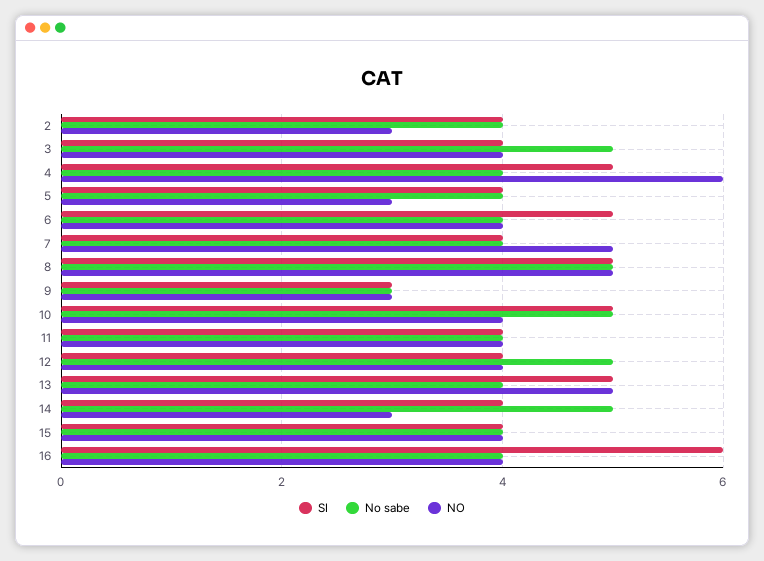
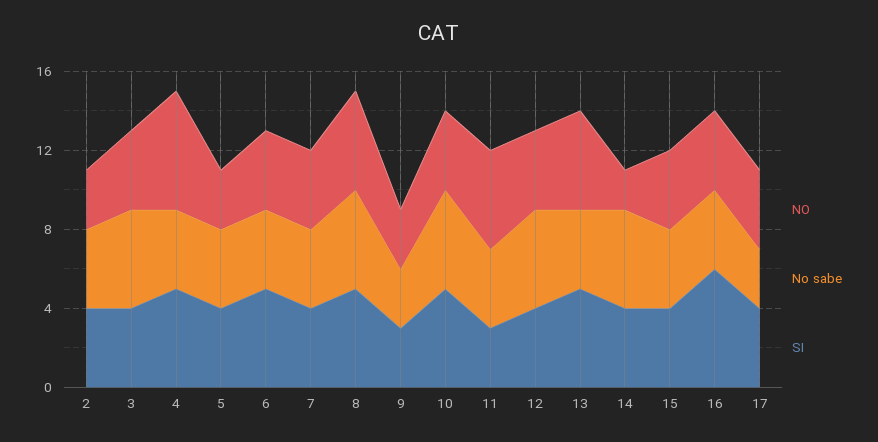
  {
    "SI": {
      "2": 4,
      "3": 4,
      "4": 5,
      "5": 4,
      "6": 5,
      "7": 4,
      "8": 5,
      "9": 3,
      "10": 5,
-     "11": 4,
+     "11": 3,
      "12": 4,
      "13": 5,
      "14": 4,
      "15": 4,
-     "16": 6
+     "16": 6,
+     "17": 4
    },
    "No sabe": {
      "2": 4,
      "3": 5,
      "4": 4,
      "5": 4,
      "6": 4,
      "7": 4,
      "8": 5,
      "9": 3,
      "10": 5,
      "11": 4,
      "12": 5,
      "13": 4,
      "14": 5,
      "15": 4,
-     "16": 4
+     "16": 4,
+     "17": 3
    },
    "NO": {
      "2": 3,
      "3": 4,
      "4": 6,
      "5": 3,
      "6": 4,
-     "7": 5,
+     "7": 4,
      "8": 5,
      "9": 3,
      "10": 4,
-     "11": 4,
+     "11": 5,
      "12": 4,
      "13": 5,
-     "14": 3,
+     "14": 2,
      "15": 4,
-     "16": 4
+     "16": 4,
+     "17": 4
    }
  }

